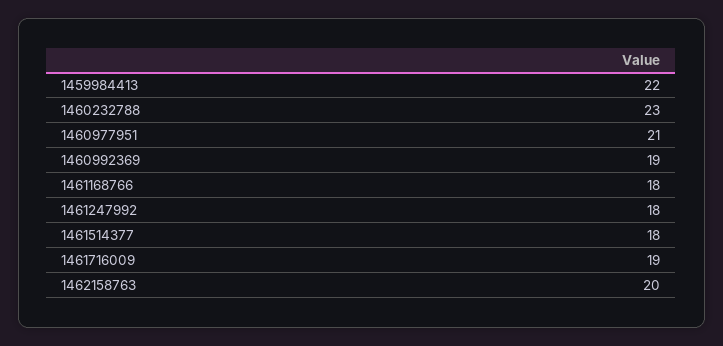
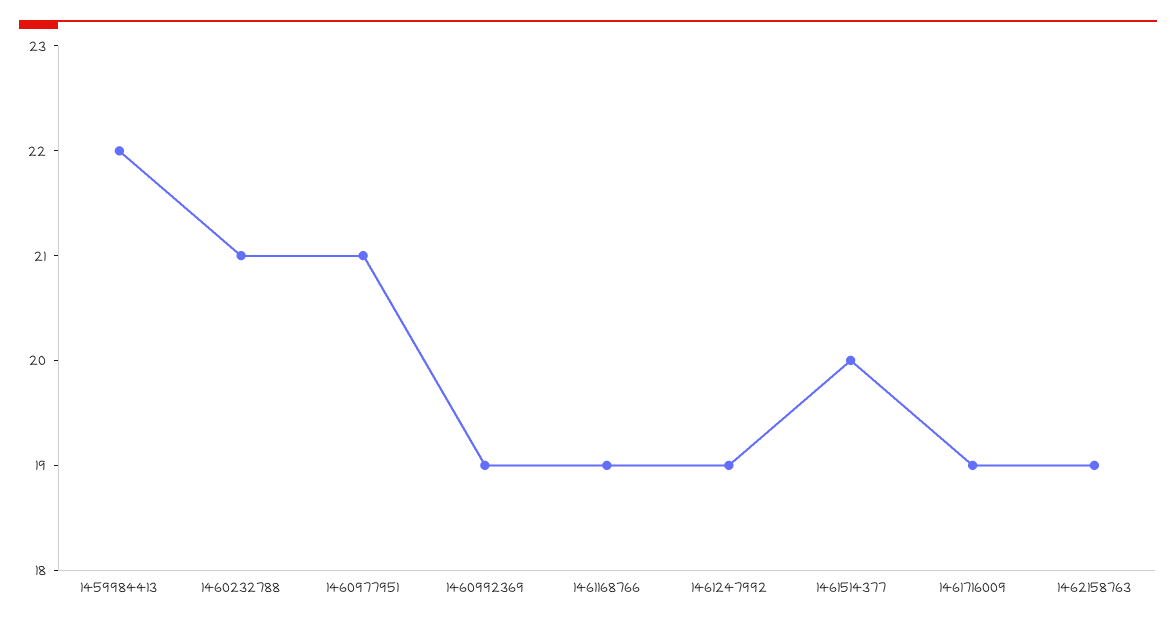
  {
    "1459984413": 22,
-   "1460232788": 23,
+   "1460232788": 21,
    "1460977951": 21,
    "1460992369": 19,
-   "1461168766": 18,
+   "1461168766": 19,
-   "1461247992": 18,
+   "1461247992": 19,
-   "1461514377": 18,
+   "1461514377": 20,
    "1461716009": 19,
-   "1462158763": 20
+   "1462158763": 19
  }

